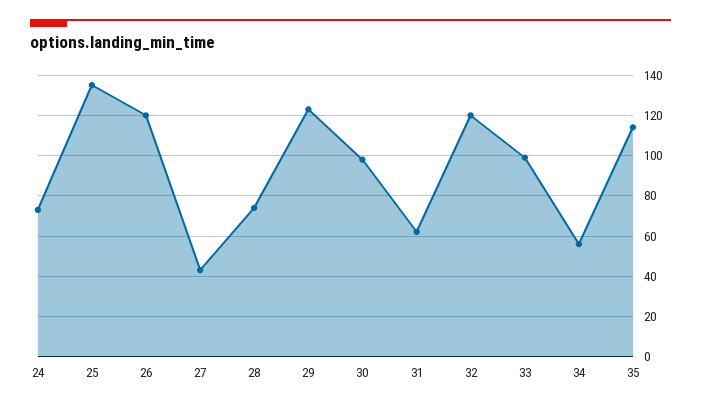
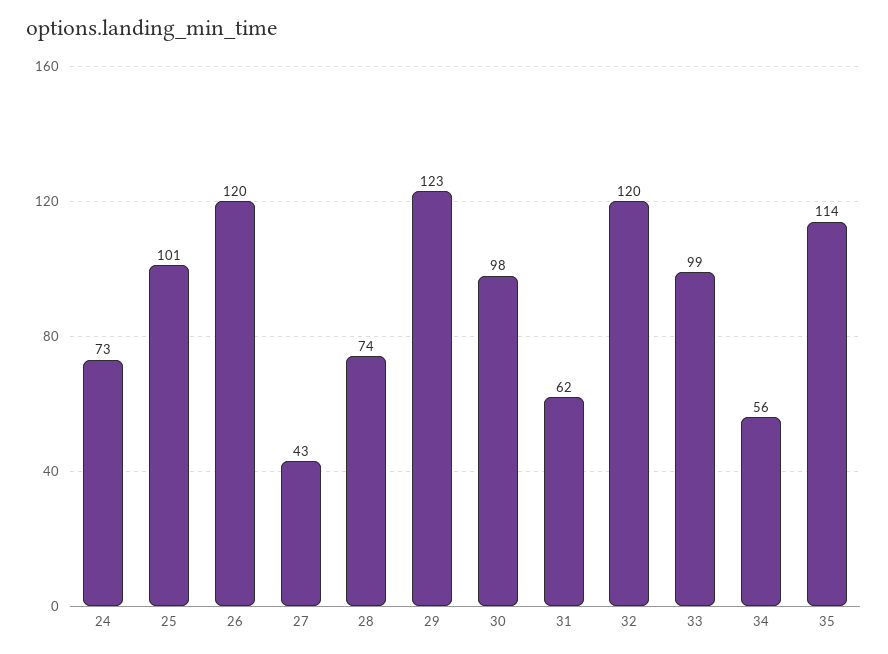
  {
    "24": 73,
-   "25": 135,
+   "25": 101,
    "26": 120,
    "27": 43,
    "28": 74,
    "29": 123,
    "30": 98,
    "31": 62,
    "32": 120,
    "33": 99,
    "34": 56,
    "35": 114
  }

